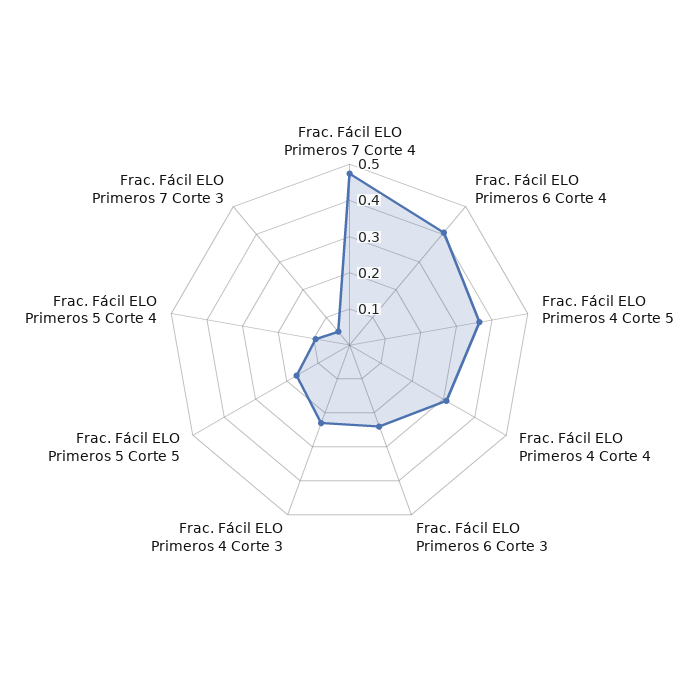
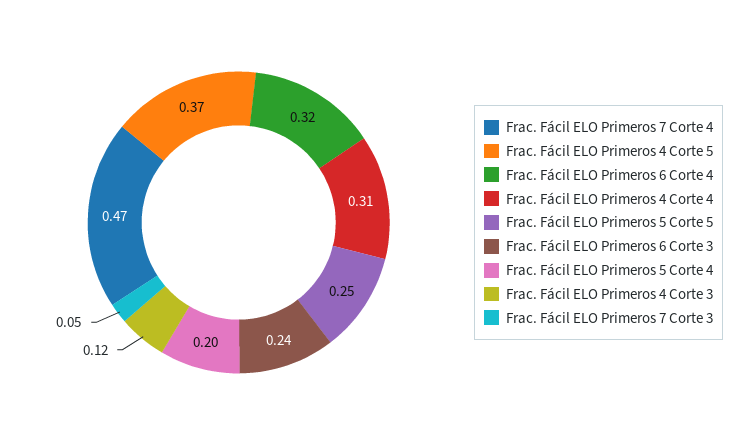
  {
    "Frac. Fácil ELO Primeros 7 Corte 4": 0.47,
-   "Frac. Fácil ELO Primeros 6 Corte 4": 0.4,
+   "Frac. Fácil ELO Primeros 6 Corte 4": 0.32,
    "Frac. Fácil ELO Primeros 4 Corte 5": 0.37,
    "Frac. Fácil ELO Primeros 4 Corte 4": 0.31,
    "Frac. Fácil ELO Primeros 6 Corte 3": 0.24,
-   "Frac. Fácil ELO Primeros 4 Corte 3": 0.225,
+   "Frac. Fácil ELO Primeros 4 Corte 3": 0.12,
-   "Frac. Fácil ELO Primeros 5 Corte 5": 0.175,
+   "Frac. Fácil ELO Primeros 5 Corte 5": 0.25,
-   "Frac. Fácil ELO Primeros 5 Corte 4": 0.1,
+   "Frac. Fácil ELO Primeros 5 Corte 4": 0.2,
    "Frac. Fácil ELO Primeros 7 Corte 3": 0.05
  }

